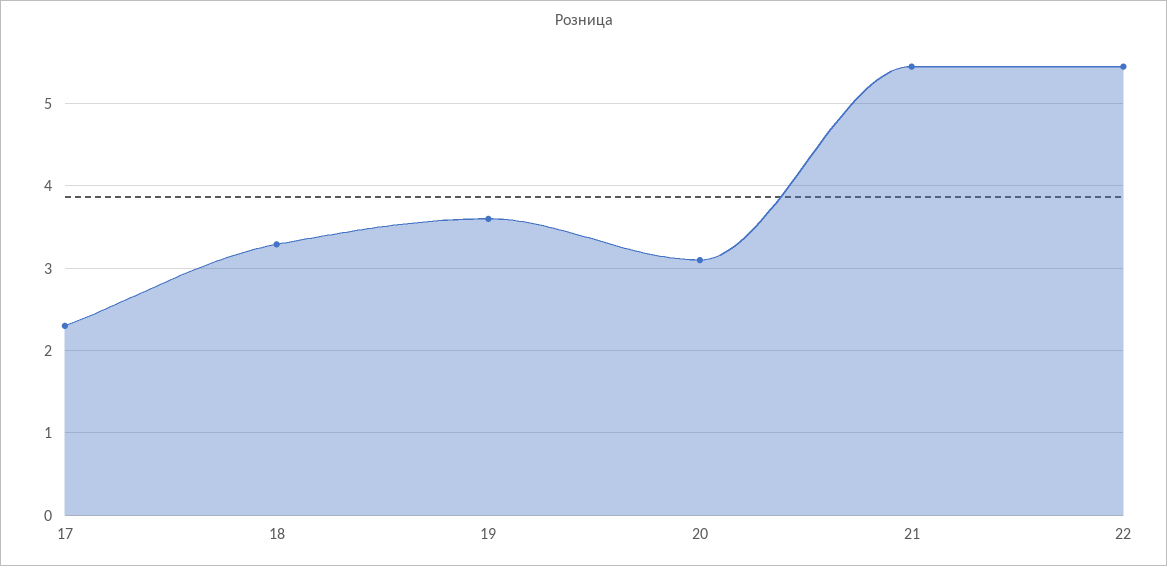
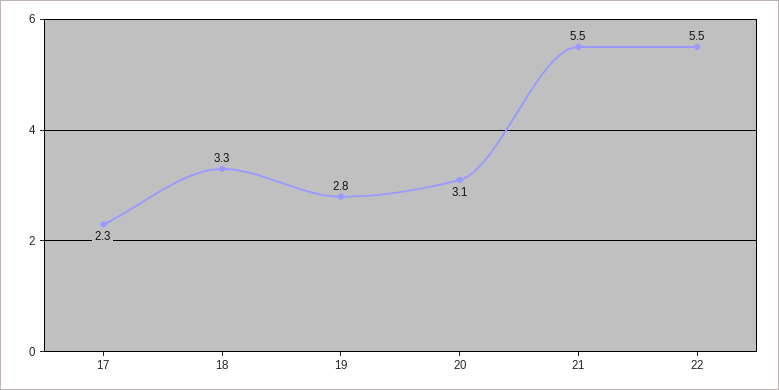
  {
    "17": 2.3,
    "18": 3.3,
-   "19": 3.6,
+   "19": 2.8,
    "20": 3.1,
    "21": 5.5,
    "22": 5.5
  }

